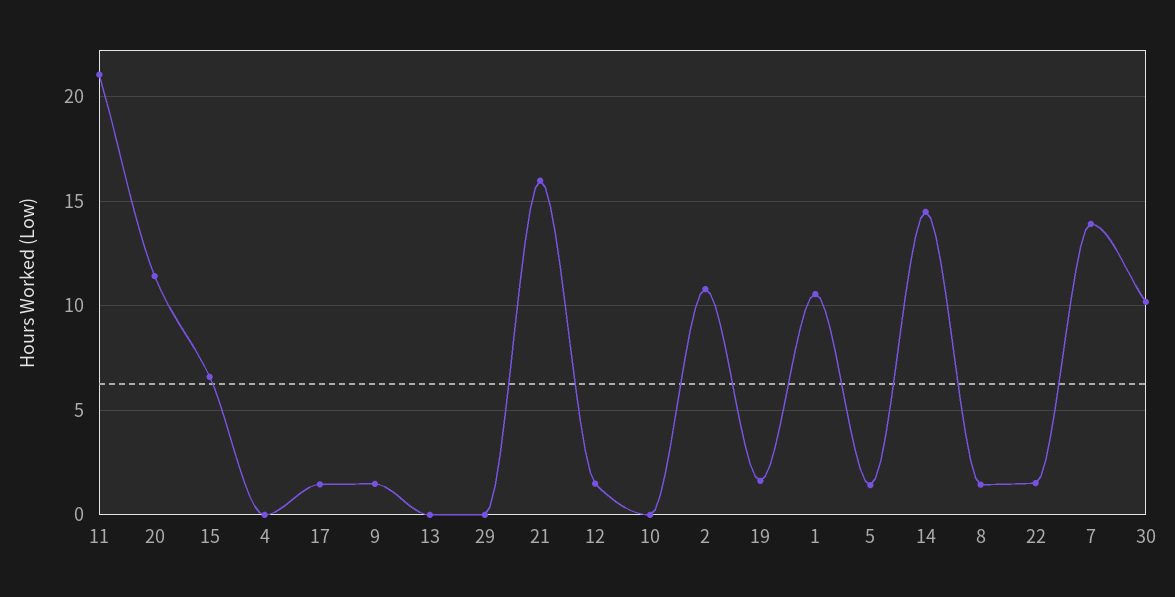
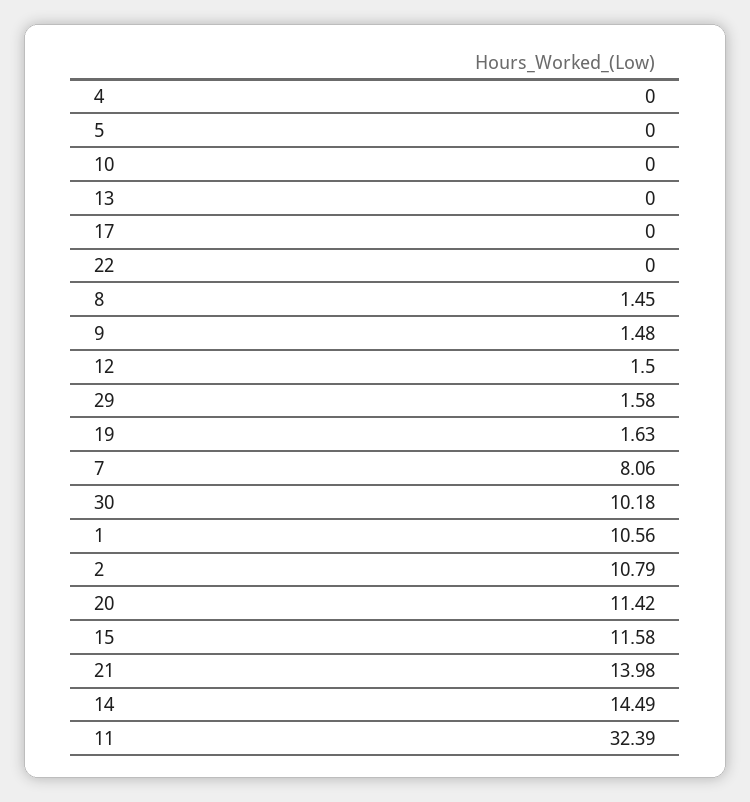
  {
-   "11": 21,
+   "11": 32.39,
    "20": 11.42,
-   "15": 6.5,
+   "15": 11.58,
    "4": 0,
-   "17": 1.5,
+   "17": 0,
    "9": 1.48,
    "13": 0,
-   "29": 0,
+   "29": 1.58,
-   "21": 16,
+   "21": 13.98,
    "12": 1.5,
    "10": 0,
    "2": 10.79,
    "19": 1.63,
    "1": 10.56,
-   "5": 1.5,
+   "5": 0,
    "14": 14.49,
    "8": 1.45,
-   "22": 1.5,
+   "22": 0,
-   "7": 14,
+   "7": 8.06,
    "30": 10.18
  }

